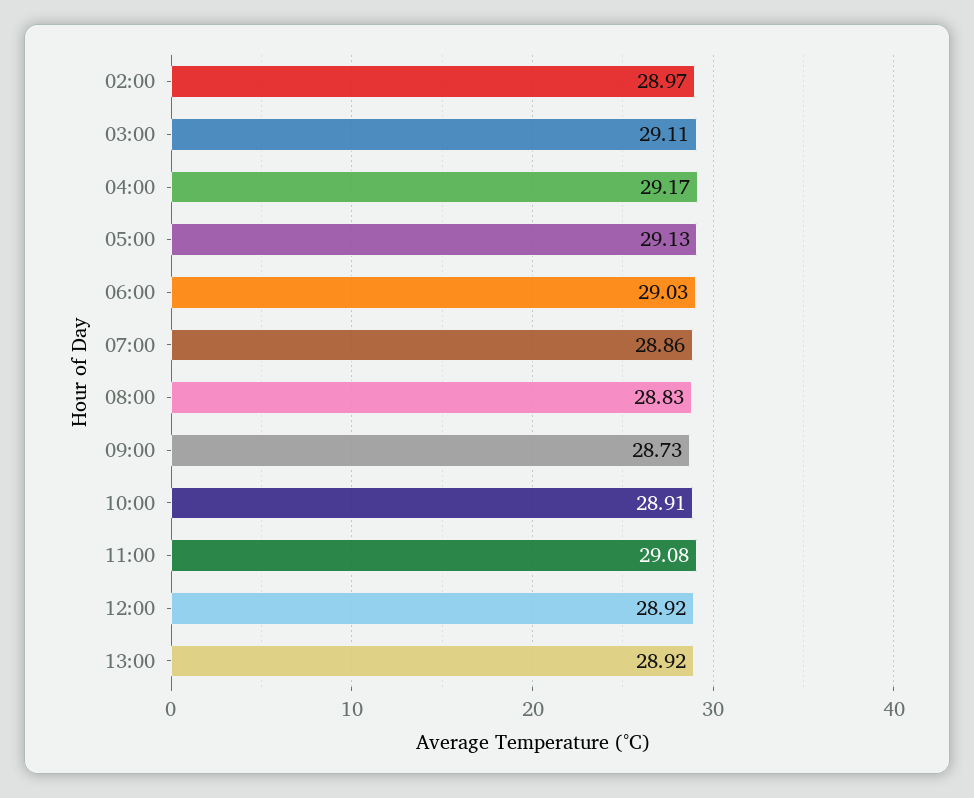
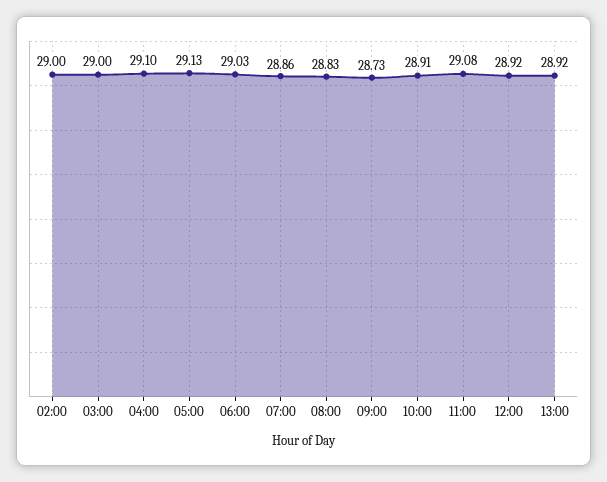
  {
-   "02:00": 28.97,
+   "02:00": 29,
-   "03:00": 29.11,
+   "03:00": 29,
-   "04:00": 29.17,
+   "04:00": 29.1,
    "05:00": 29.13,
    "06:00": 29.03,
    "07:00": 28.86,
    "08:00": 28.83,
    "09:00": 28.73,
    "10:00": 28.91,
    "11:00": 29.08,
    "12:00": 28.92,
    "13:00": 28.92
  }

